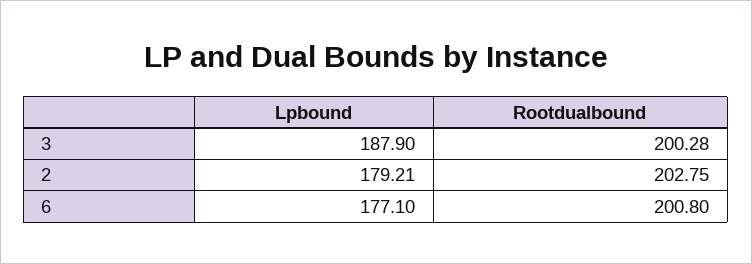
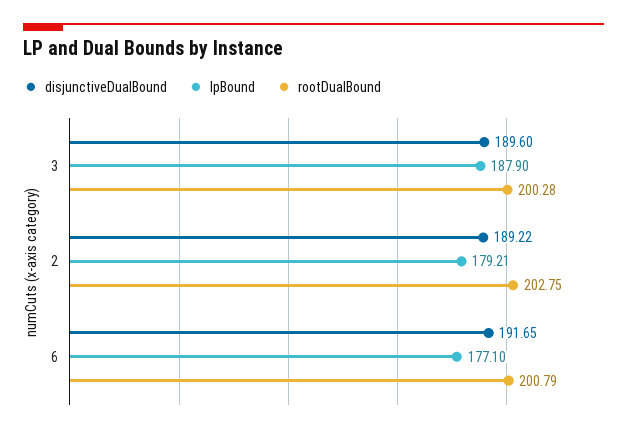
  {
    "Lpbound": {
      "3": 187.9,
      "2": 179.21,
      "6": 177.1
    },
    "Rootdualbound": {
      "3": 200.28,
      "2": 202.75,
-     "6": 200.8
+     "6": 200.79
-   }
+   },
+   "disjunctiveDualBound": {
+     "3": 189.6,
+     "2": 189.22,
+     "6": 191.65
+   }
  }

